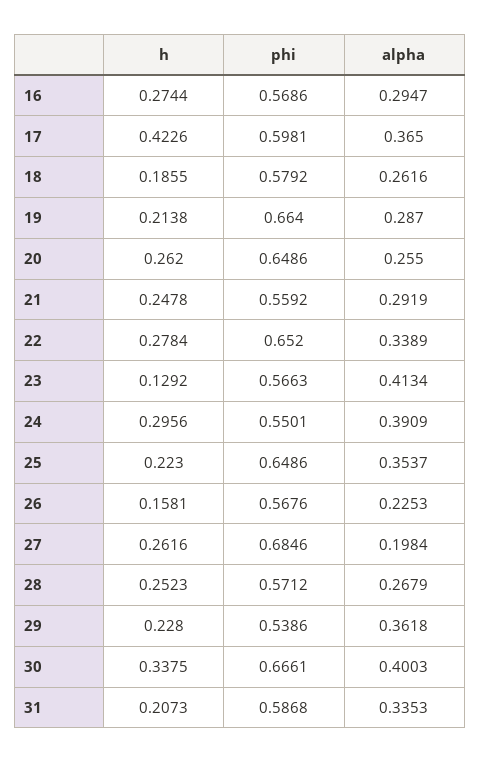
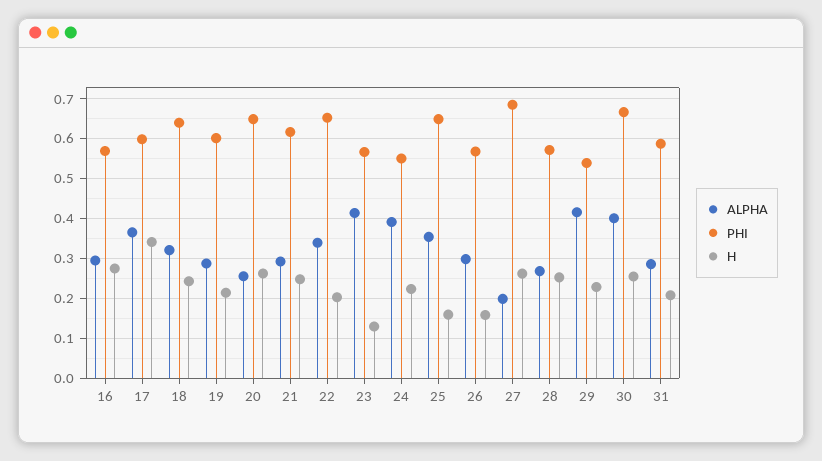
  {
    "h": {
      "16": 0.2744,
-     "17": 0.4226,
+     "17": 0.34,
-     "18": 0.1855,
+     "18": 0.24,
      "19": 0.2138,
      "20": 0.262,
      "21": 0.2478,
-     "22": 0.2784,
+     "22": 0.2,
      "23": 0.1292,
-     "24": 0.2956,
+     "24": 0.22,
-     "25": 0.223,
+     "25": 0.16,
      "26": 0.1581,
      "27": 0.2616,
      "28": 0.2523,
      "29": 0.228,
-     "30": 0.3375,
+     "30": 0.26,
      "31": 0.2073
    },
    "phi": {
      "16": 0.5686,
      "17": 0.5981,
-     "18": 0.5792,
+     "18": 0.64,
-     "19": 0.664,
+     "19": 0.6,
      "20": 0.6486,
-     "21": 0.5592,
+     "21": 0.62,
      "22": 0.652,
      "23": 0.5663,
      "24": 0.5501,
      "25": 0.6486,
      "26": 0.5676,
      "27": 0.6846,
      "28": 0.5712,
      "29": 0.5386,
      "30": 0.6661,
      "31": 0.5868
    },
    "alpha": {
      "16": 0.2947,
      "17": 0.365,
-     "18": 0.2616,
+     "18": 0.32,
      "19": 0.287,
      "20": 0.255,
      "21": 0.2919,
      "22": 0.3389,
      "23": 0.4134,
      "24": 0.3909,
      "25": 0.3537,
-     "26": 0.2253,
+     "26": 0.3,
      "27": 0.1984,
      "28": 0.2679,
-     "29": 0.3618,
+     "29": 0.42,
      "30": 0.4003,
-     "31": 0.3353
+     "31": 0.28
    }
  }

